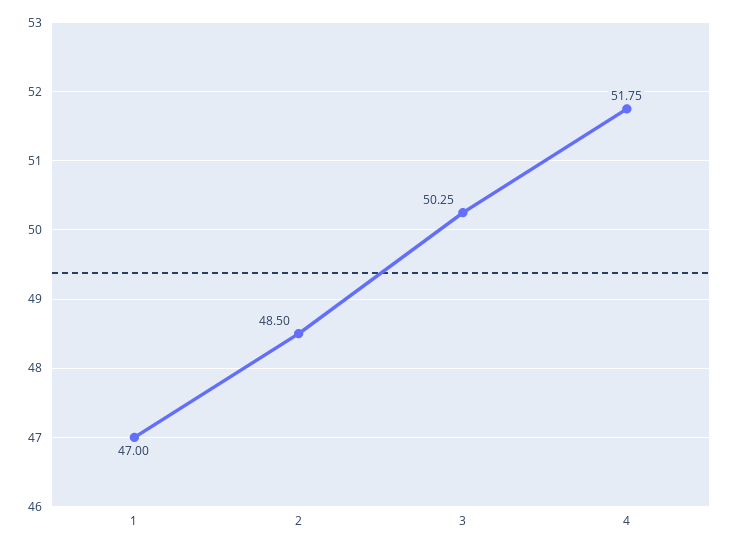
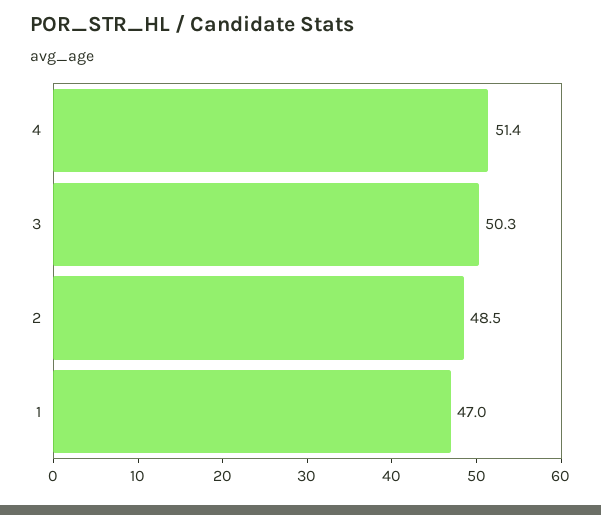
  {
    "1": 47,
    "2": 48.5,
    "3": 50.25,
-   "4": 51.75
+   "4": 51.4
  }

